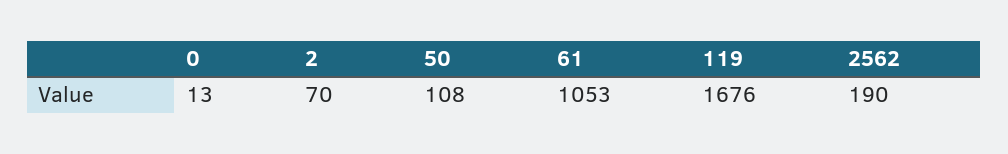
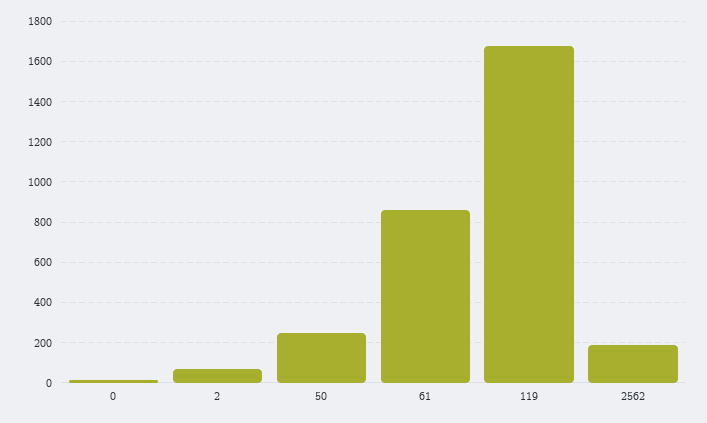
  {
    "0": 13,
    "2": 70,
-   "50": 108,
+   "50": 250,
-   "61": 1053,
+   "61": 850,
    "119": 1676,
    "2562": 190
  }

